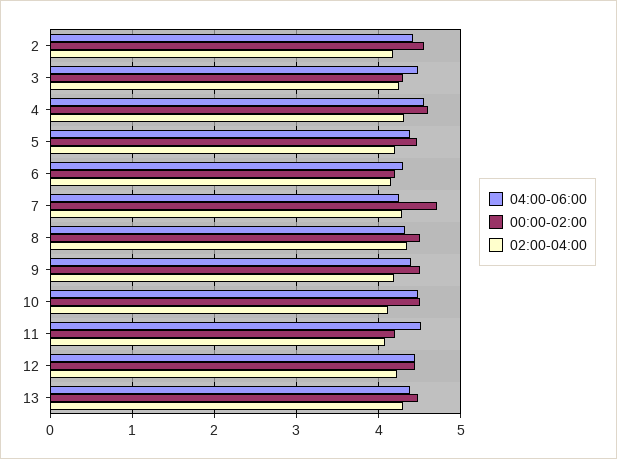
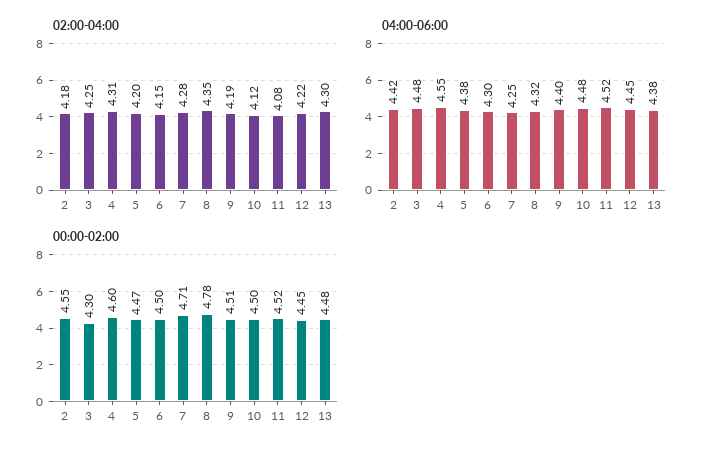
  {
    "04:00-06:00": {
      "2": 4.42,
      "3": 4.48,
      "4": 4.55,
      "5": 4.38,
      "6": 4.3,
      "7": 4.25,
      "8": 4.32,
      "9": 4.4,
      "10": 4.48,
      "11": 4.52,
      "12": 4.45,
      "13": 4.38
    },
    "00:00-02:00": {
      "2": 4.55,
      "3": 4.3,
      "4": 4.6,
      "5": 4.47,
-     "6": 4.2,
+     "6": 4.5,
      "7": 4.71,
-     "8": 4.5,
+     "8": 4.78,
      "9": 4.51,
      "10": 4.5,
-     "11": 4.2,
+     "11": 4.52,
      "12": 4.45,
      "13": 4.48
    },
    "02:00-04:00": {
      "2": 4.18,
      "3": 4.25,
      "4": 4.31,
      "5": 4.2,
      "6": 4.15,
      "7": 4.28,
      "8": 4.35,
      "9": 4.19,
      "10": 4.12,
      "11": 4.08,
      "12": 4.22,
      "13": 4.3
    }
  }

